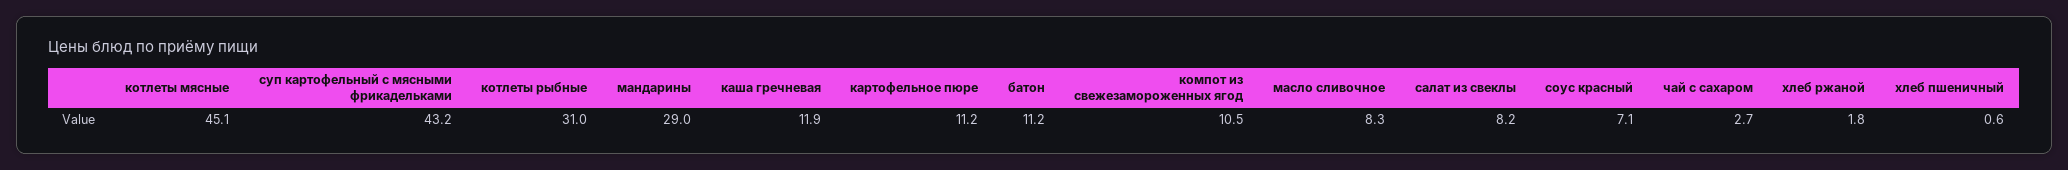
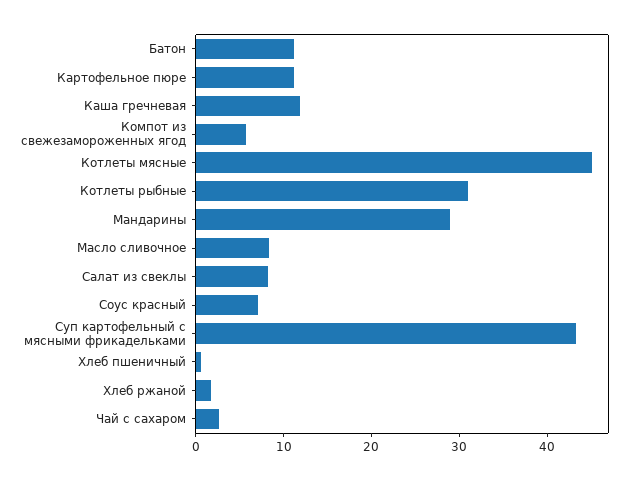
  {
    "котлеты мясные": 45.1,
    "суп картофельный с мясными фрикадельками": 43.2,
    "котлеты рыбные": 31,
    "мандарины": 29,
    "каша гречневая": 11.9,
    "картофельное пюре": 11.2,
    "батон": 11.2,
-   "компот из свежезамороженных ягод": 10.5,
+   "компот из свежезамороженных ягод": 6,
    "масло сливочное": 8.3,
    "салат из свеклы": 8.2,
    "соус красный": 7.1,
    "чай с сахаром": 2.7,
    "хлеб ржаной": 1.8,
    "хлеб пшеничный": 0.6
  }

